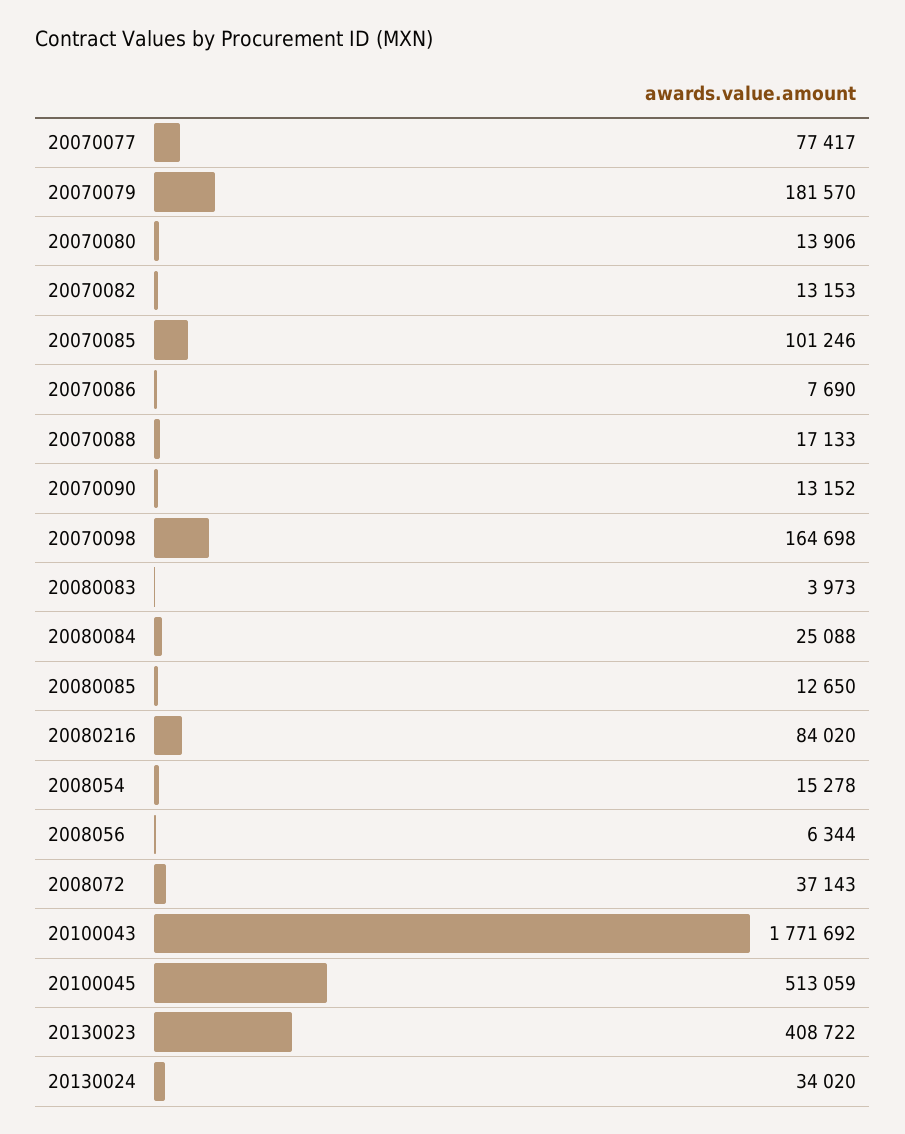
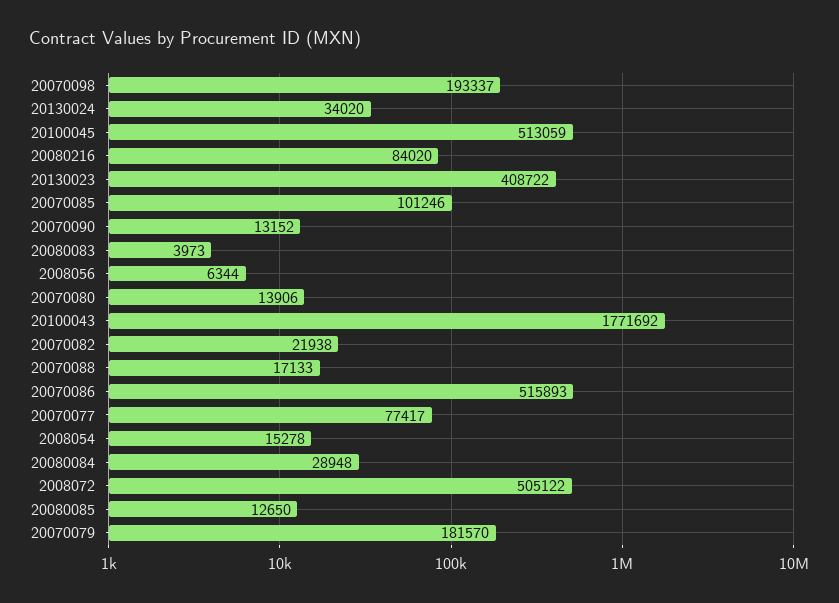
  {
    "20070077": 77417,
    "20070079": 181570,
    "20070080": 13906,
-   "20070082": 13153,
+   "20070082": 21938,
    "20070085": 101246,
-   "20070086": 7690,
+   "20070086": 515893,
    "20070088": 17133,
    "20070090": 13152,
-   "20070098": 164698,
+   "20070098": 193337,
    "20080083": 3973,
-   "20080084": 25088,
+   "20080084": 28948,
    "20080085": 12650,
    "20080216": 84020,
    "2008054": 15278,
    "2008056": 6344,
-   "2008072": 37143,
+   "2008072": 505122,
    "20100043": 1771692,
    "20100045": 513059,
    "20130023": 408722,
    "20130024": 34020
  }

